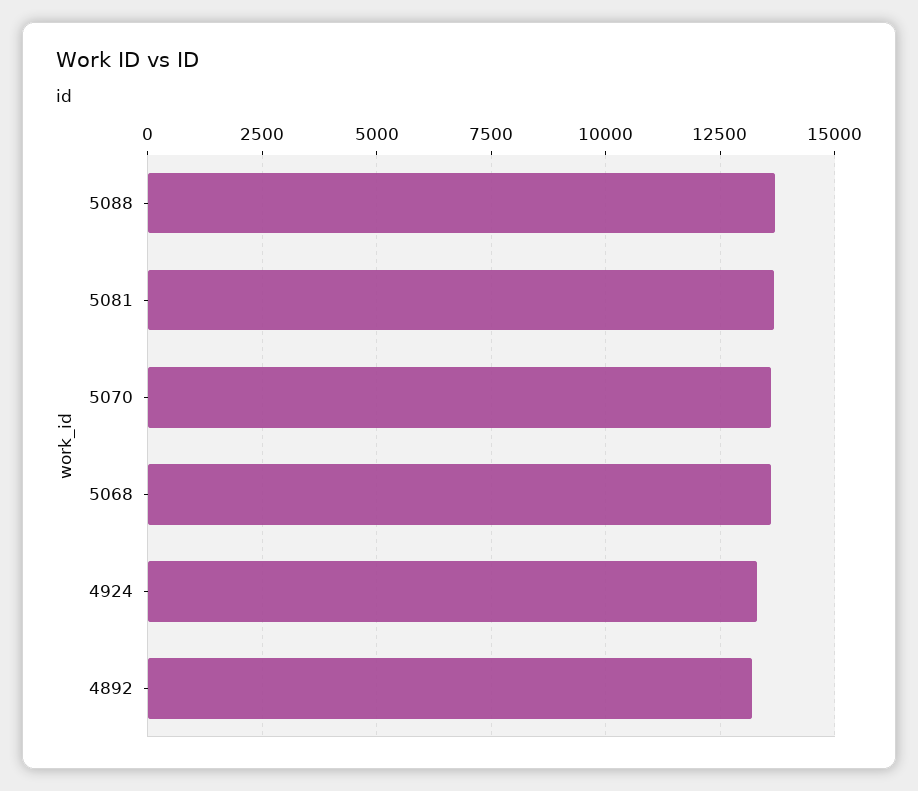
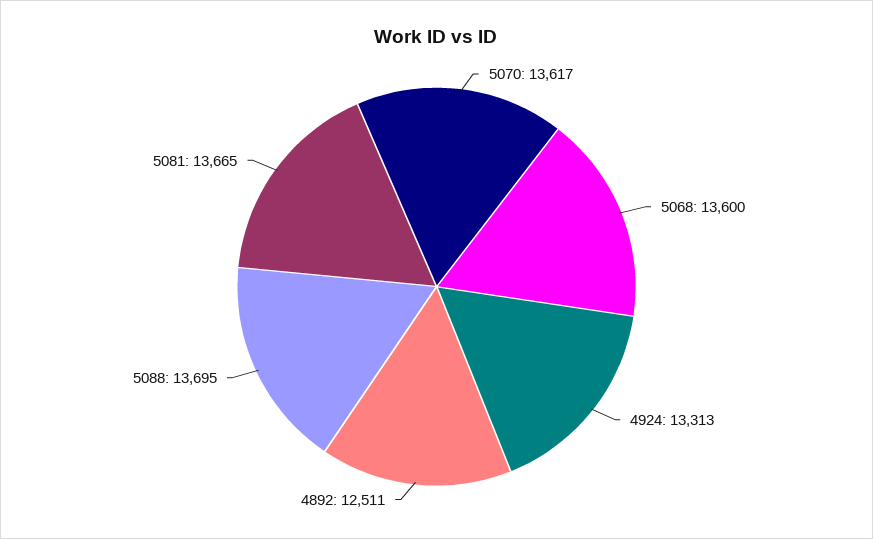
  {
    "5088": 13695,
    "5081": 13665,
    "5070": 13617,
    "5068": 13600,
    "4924": 13313,
-   "4892": 13250
+   "4892": 12511
  }

